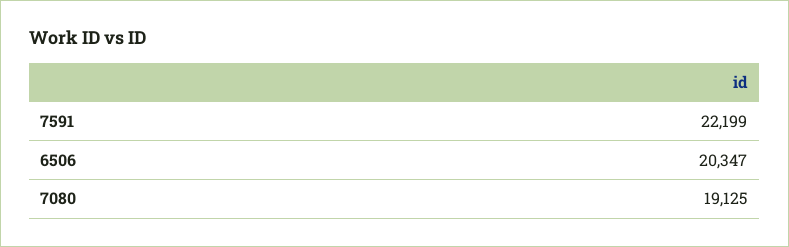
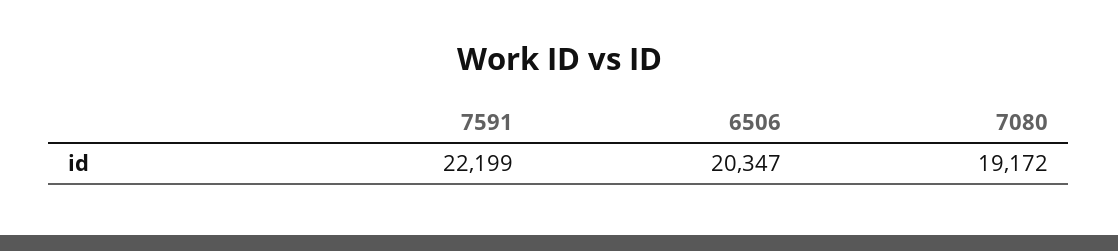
  {
    "7591": 22199,
    "6506": 20347,
-   "7080": 19125
+   "7080": 19172
  }

